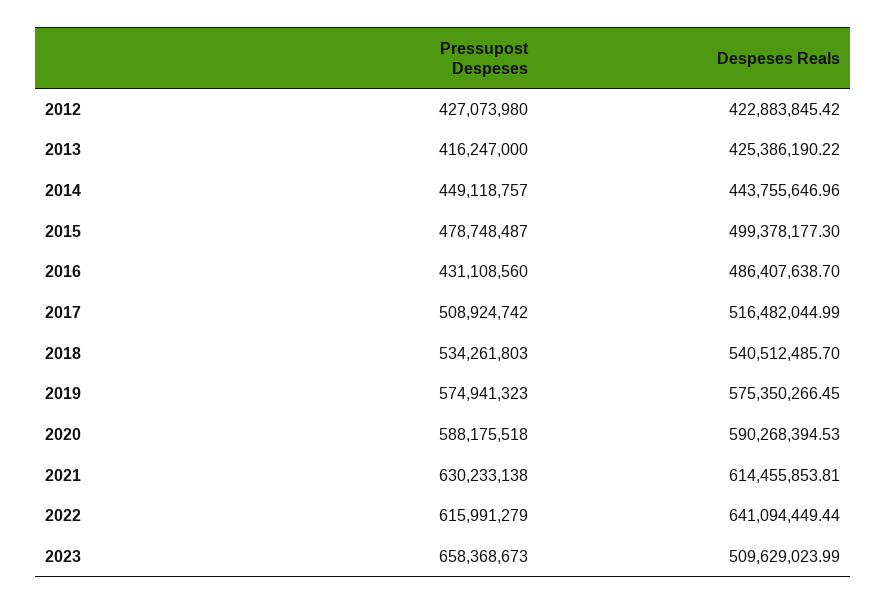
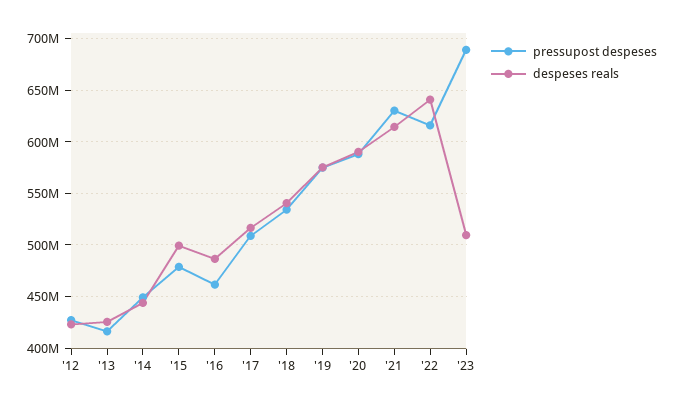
  {
    "Pressupost Despeses": {
      "2012": 427073980,
      "2013": 416247000,
      "2014": 449118757,
      "2015": 478748487,
-     "2016": 431108560,
+     "2016": 460000000,
      "2017": 508924742,
      "2018": 534261803,
      "2019": 574941323,
      "2020": 588175518,
      "2021": 630233138,
      "2022": 615991279,
-     "2023": 658368673
+     "2023": 690000000
    },
    "Despeses Reals": {
      "2012": 422883845.42,
      "2013": 425386190.22,
      "2014": 443755646.96,
      "2015": 499378177.3,
      "2016": 486407638.7,
      "2017": 516482044.99,
      "2018": 540512485.7,
      "2019": 575350266.45,
      "2020": 590268394.53,
      "2021": 614455853.81,
      "2022": 641094449.44,
      "2023": 509629023.99
    }
  }

